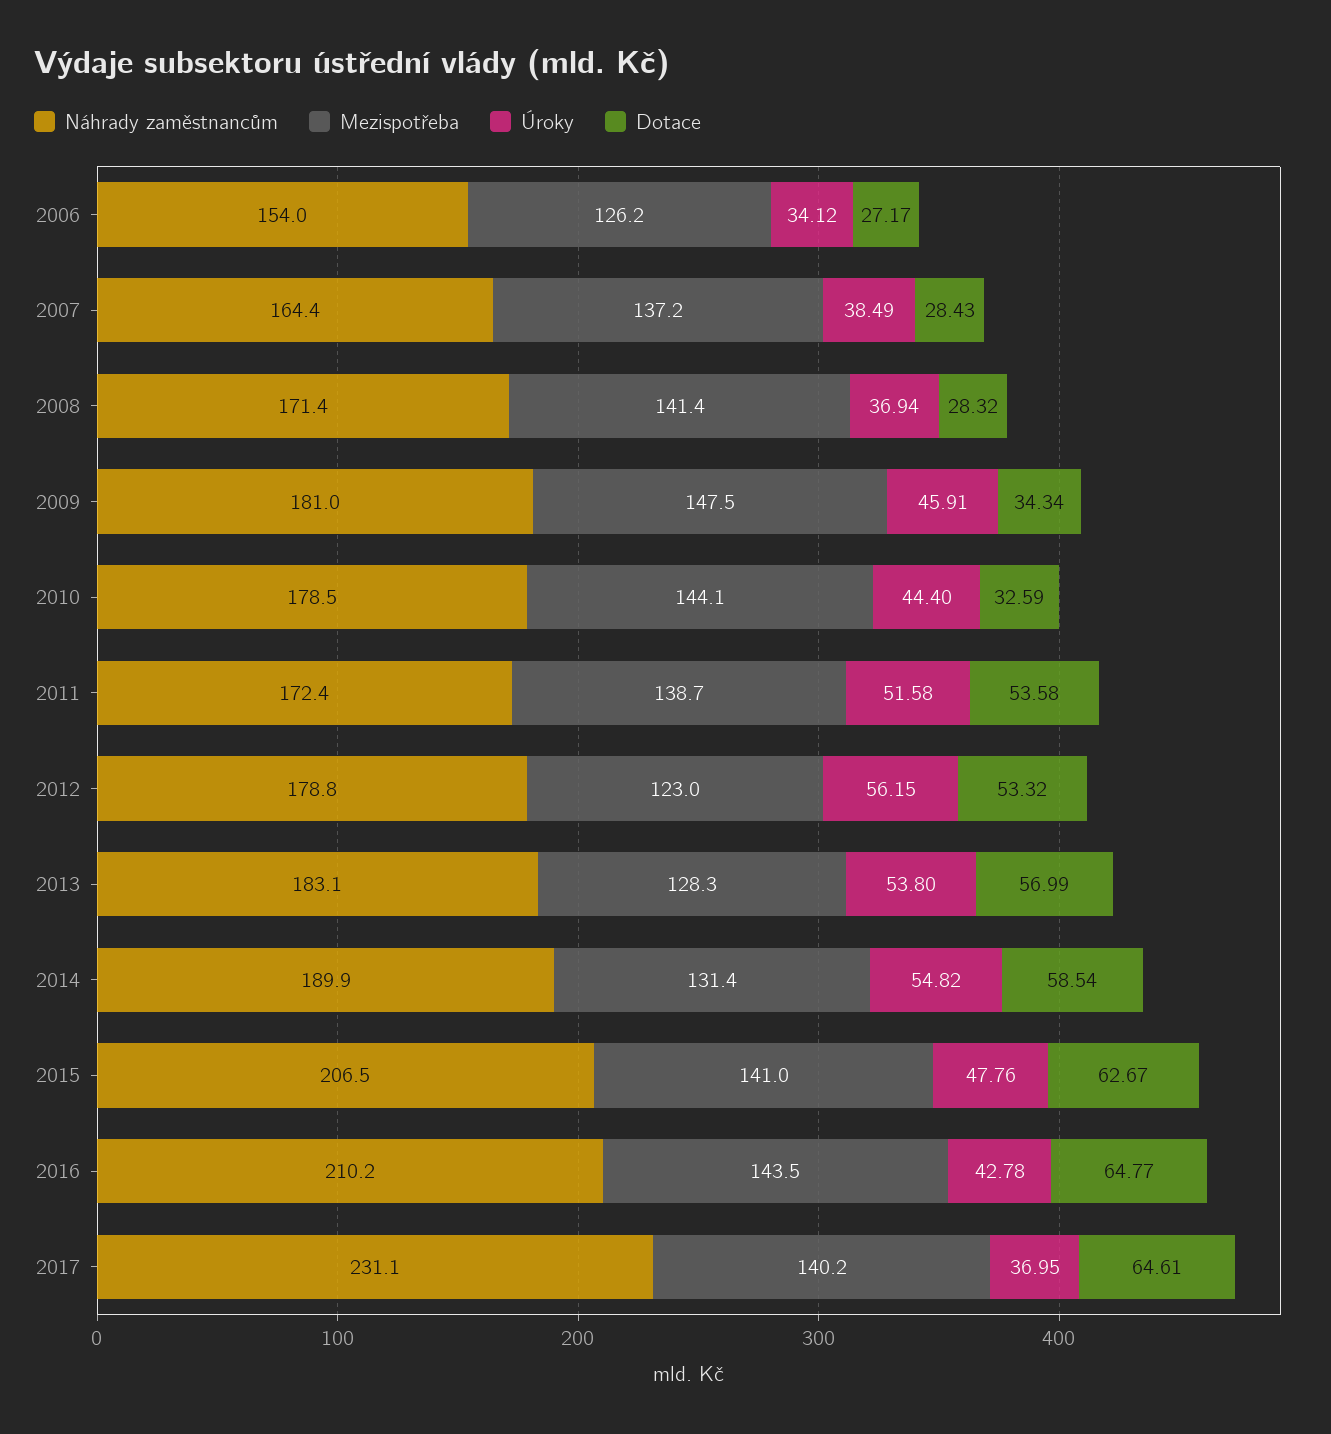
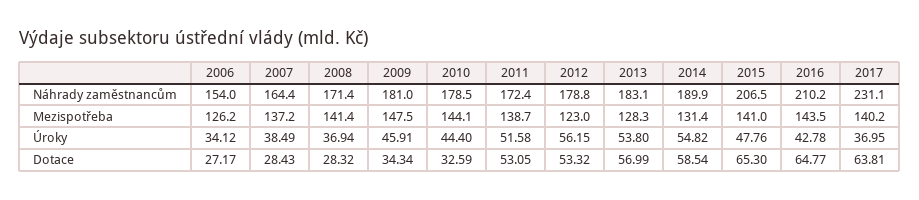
  {
    "Náhrady zaměstnancům": {
      "2006": 154,
      "2007": 164.4,
      "2008": 171.4,
      "2009": 181,
      "2010": 178.5,
      "2011": 172.4,
      "2012": 178.8,
      "2013": 183.1,
      "2014": 189.9,
      "2015": 206.5,
      "2016": 210.2,
      "2017": 231.1
    },
    "Mezispotřeba": {
      "2006": 126.2,
      "2007": 137.2,
      "2008": 141.4,
      "2009": 147.5,
      "2010": 144.1,
      "2011": 138.7,
      "2012": 123,
      "2013": 128.3,
      "2014": 131.4,
      "2015": 141,
      "2016": 143.5,
      "2017": 140.2
    },
    "Úroky": {
      "2006": 34.12,
      "2007": 38.49,
      "2008": 36.94,
      "2009": 45.91,
      "2010": 44.4,
      "2011": 51.58,
      "2012": 56.15,
      "2013": 53.8,
      "2014": 54.82,
      "2015": 47.76,
      "2016": 42.78,
      "2017": 36.95
    },
    "Dotace": {
      "2006": 27.17,
      "2007": 28.43,
      "2008": 28.32,
      "2009": 34.34,
      "2010": 32.59,
-     "2011": 53.58,
+     "2011": 53.05,
      "2012": 53.32,
      "2013": 56.99,
      "2014": 58.54,
-     "2015": 62.67,
+     "2015": 65.3,
      "2016": 64.77,
-     "2017": 64.61
+     "2017": 63.81
    }
  }

